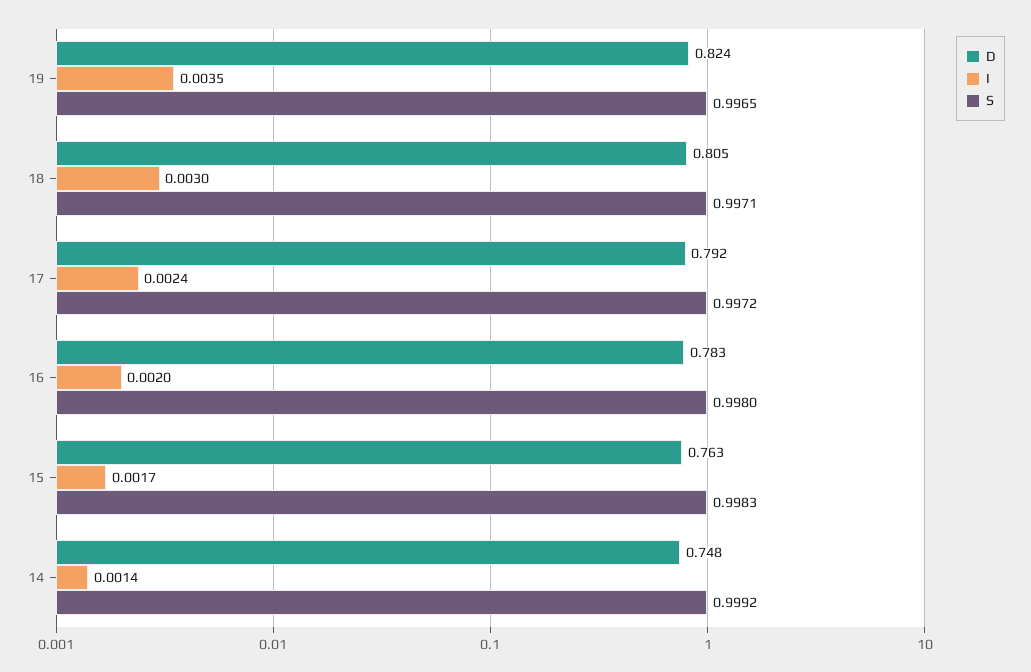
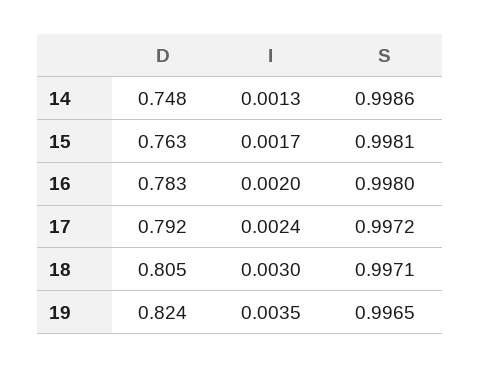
  {
    "D": {
      "19": 0.824,
      "18": 0.805,
      "17": 0.792,
      "16": 0.783,
      "15": 0.763,
      "14": 0.748
    },
    "I": {
      "19": 0.0035,
      "18": 0.003,
      "17": 0.0024,
      "16": 0.002,
      "15": 0.0017,
-     "14": 0.0014
+     "14": 0.0013
    },
    "S": {
      "19": 0.9965,
      "18": 0.9971,
      "17": 0.9972,
      "16": 0.998,
-     "15": 0.9983,
+     "15": 0.9981,
-     "14": 0.9992
+     "14": 0.9986
    }
  }

